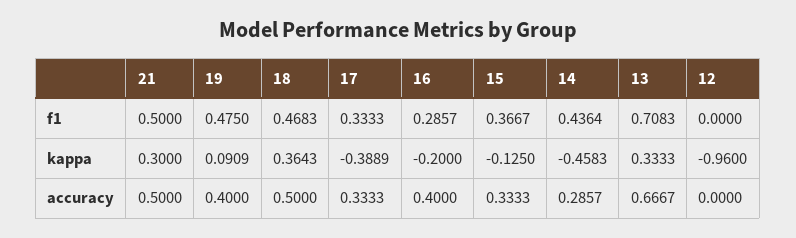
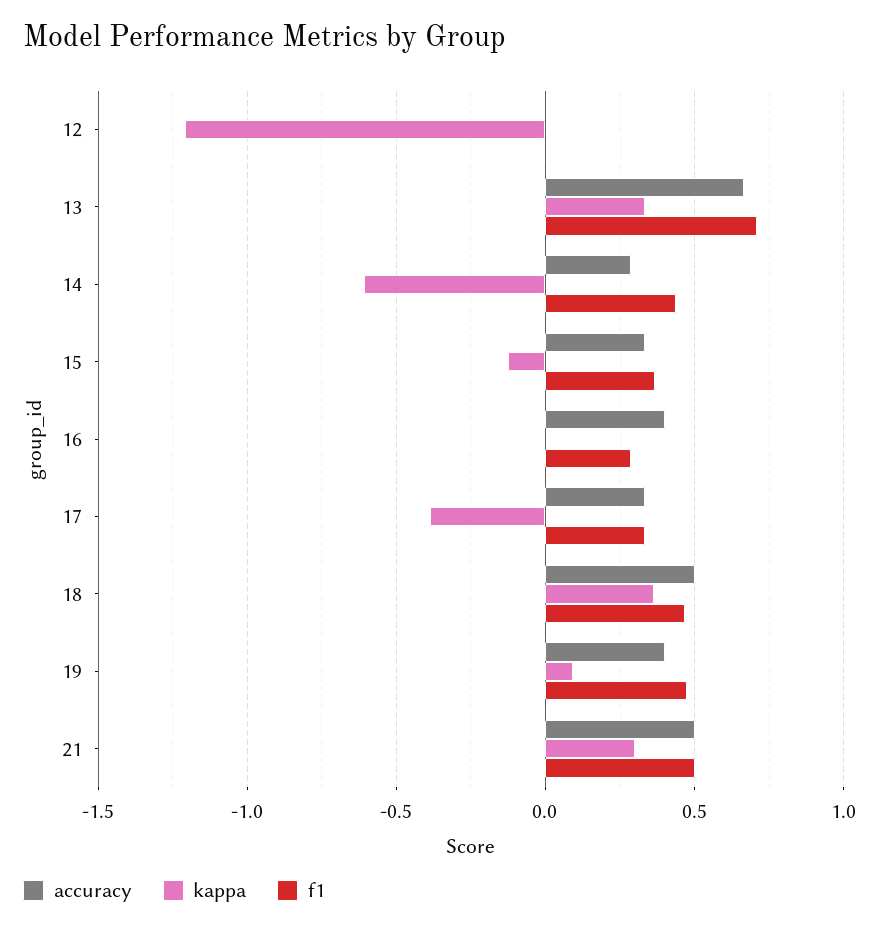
  {
    "f1": {
      "21": 0.5,
      "19": 0.475,
      "18": 0.4683,
      "17": 0.3333,
      "16": 0.2857,
      "15": 0.3667,
      "14": 0.4364,
      "13": 0.7083,
      "12": 0
    },
    "kappa": {
      "21": 0.3,
      "19": 0.0909,
      "18": 0.3643,
      "17": -0.3889,
-     "16": -0.2,
+     "16": 0,
      "15": -0.125,
-     "14": -0.4583,
+     "14": -0.6,
      "13": 0.3333,
-     "12": -0.96
+     "12": -1.2
    },
    "accuracy": {
      "21": 0.5,
      "19": 0.4,
      "18": 0.5,
      "17": 0.3333,
      "16": 0.4,
      "15": 0.3333,
      "14": 0.2857,
      "13": 0.6667,
      "12": 0
    }
  }

